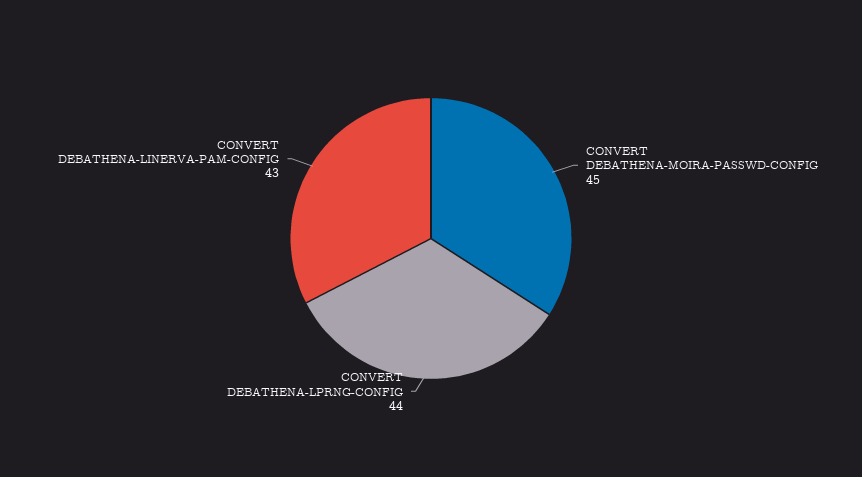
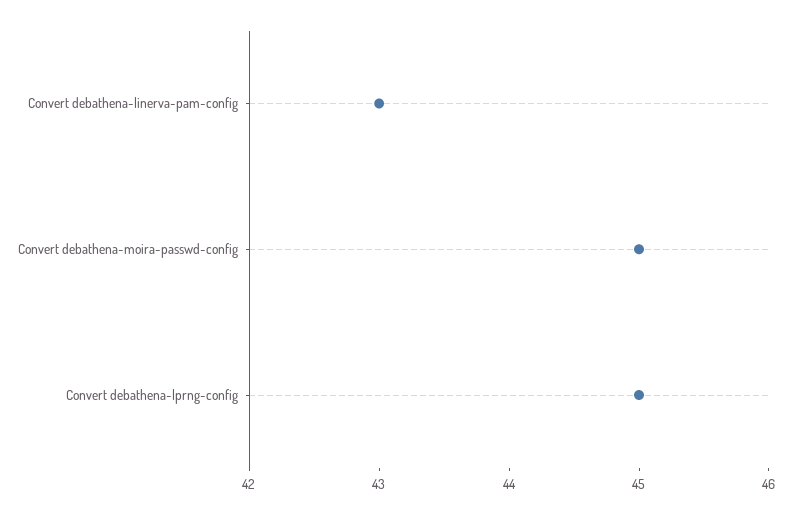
  {
    "CONVERT DEBATHENA-MOIRA-PASSWD-CONFIG": 45,
-   "CONVERT DEBATHENA-LPRNG-CONFIG": 44,
+   "CONVERT DEBATHENA-LPRNG-CONFIG": 45,
    "CONVERT DEBATHENA-LINERVA-PAM-CONFIG": 43
  }

